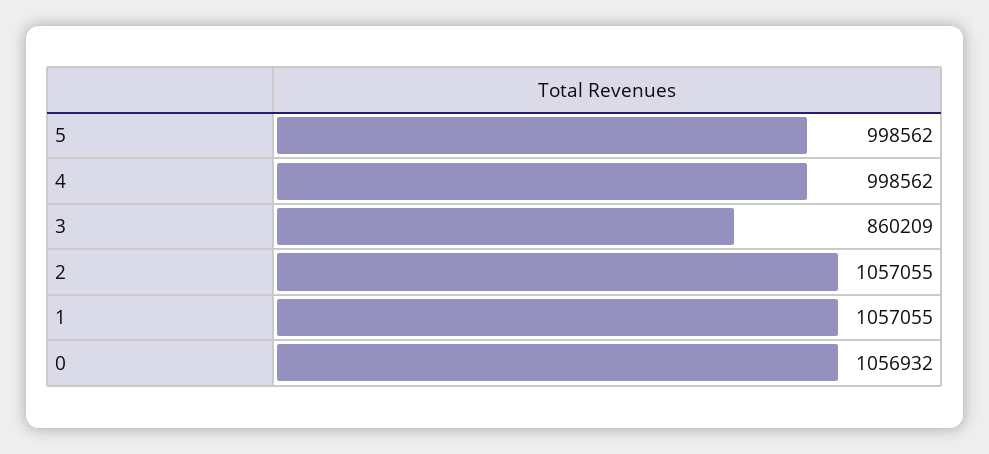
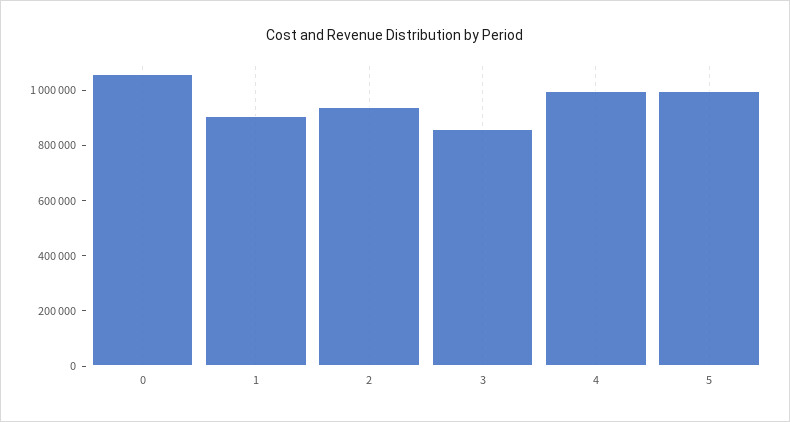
  {
    "5": 998562,
    "4": 998562,
    "3": 860209,
-   "2": 1057055,
+   "2": 950000,
-   "1": 1057055,
+   "1": 900000,
    "0": 1056932
  }

